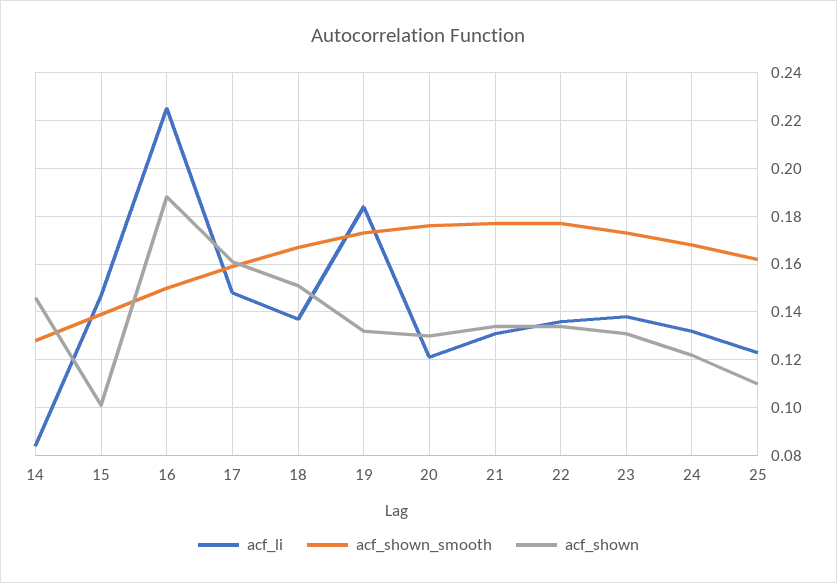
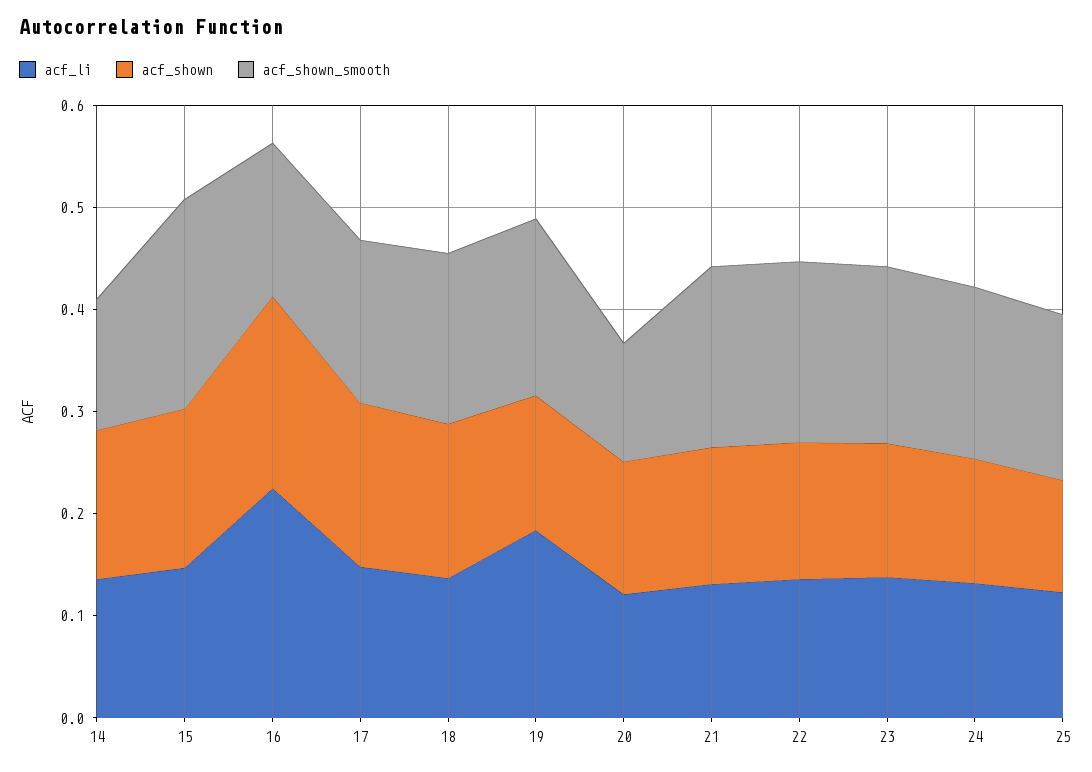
  {
    "acf_li": {
-     "14": 0.085,
+     "14": 0.14,
      "15": 0.145,
      "16": 0.225,
      "17": 0.15,
      "18": 0.135,
      "19": 0.185,
      "20": 0.12,
      "21": 0.13,
      "22": 0.135,
      "23": 0.14,
      "24": 0.13,
      "25": 0.125
    },
    "acf_shown_smooth": {
      "14": 0.13,
-     "15": 0.14,
+     "15": 0.2,
      "16": 0.15,
      "17": 0.16,
      "18": 0.165,
      "19": 0.175,
-     "20": 0.175,
+     "20": 0.12,
      "21": 0.175,
      "22": 0.175,
      "23": 0.175,
      "24": 0.17,
      "25": 0.16
    },
    "acf_shown": {
      "14": 0.145,
-     "15": 0.1,
+     "15": 0.16,
      "16": 0.19,
      "17": 0.16,
      "18": 0.15,
      "19": 0.13,
      "20": 0.13,
      "21": 0.135,
      "22": 0.135,
      "23": 0.13,
      "24": 0.12,
      "25": 0.11
    }
  }

